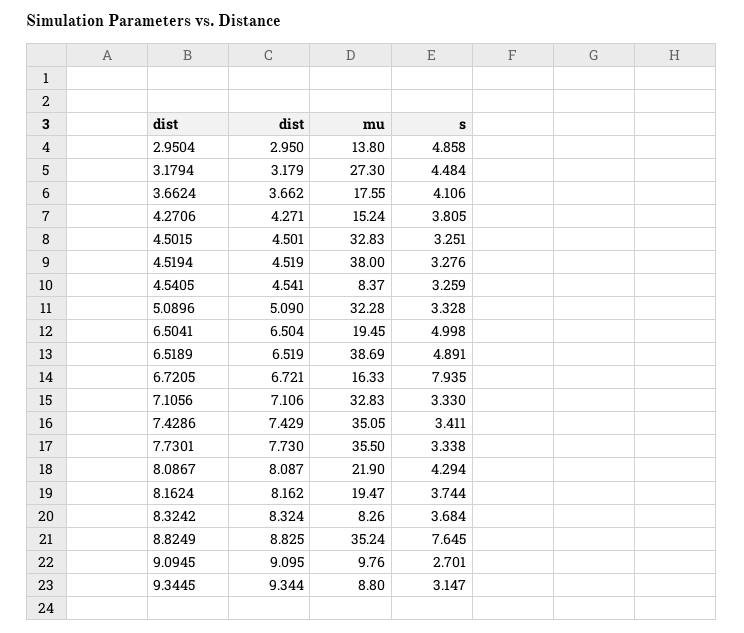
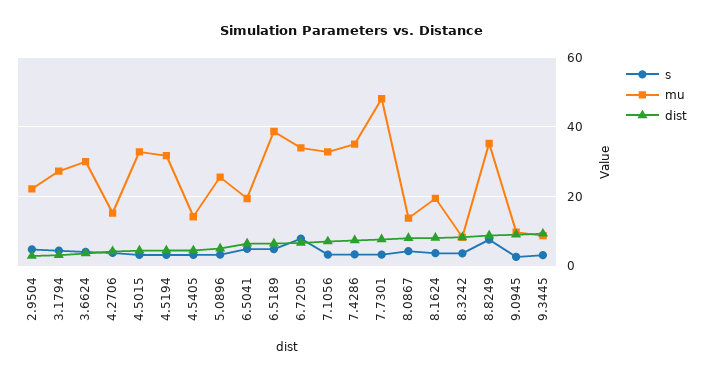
  {
    "dist": {
      "2.9504": 2.95,
      "3.1794": 3.179,
      "3.6624": 3.662,
      "4.2706": 4.271,
      "4.5015": 4.501,
      "4.5194": 4.519,
      "4.5405": 4.541,
      "5.0896": 5.09,
      "6.5041": 6.504,
      "6.5189": 6.519,
      "6.7205": 6.721,
      "7.1056": 7.106,
      "7.4286": 7.429,
      "7.7301": 7.73,
      "8.0867": 8.087,
      "8.1624": 8.162,
      "8.3242": 8.324,
      "8.8249": 8.825,
      "9.0945": 9.095,
      "9.3445": 9.344
    },
    "mu": {
-     "2.9504": 13.8,
+     "2.9504": 22,
      "3.1794": 27.3,
-     "3.6624": 17.55,
+     "3.6624": 30,
      "4.2706": 15.24,
      "4.5015": 32.83,
-     "4.5194": 38,
+     "4.5194": 32,
-     "4.5405": 8.37,
+     "4.5405": 14,
-     "5.0896": 32.28,
+     "5.0896": 26,
      "6.5041": 19.45,
      "6.5189": 38.69,
-     "6.7205": 16.33,
+     "6.7205": 34,
      "7.1056": 32.83,
      "7.4286": 35.05,
-     "7.7301": 35.5,
+     "7.7301": 48,
-     "8.0867": 21.9,
+     "8.0867": 14,
      "8.1624": 19.47,
      "8.3242": 8.26,
      "8.8249": 35.24,
      "9.0945": 9.76,
      "9.3445": 8.8
    },
    "s": {
      "2.9504": 4.858,
      "3.1794": 4.484,
      "3.6624": 4.106,
      "4.2706": 3.805,
      "4.5015": 3.251,
      "4.5194": 3.276,
      "4.5405": 3.259,
      "5.0896": 3.328,
      "6.5041": 4.998,
      "6.5189": 4.891,
      "6.7205": 7.935,
      "7.1056": 3.33,
      "7.4286": 3.411,
      "7.7301": 3.338,
      "8.0867": 4.294,
      "8.1624": 3.744,
      "8.3242": 3.684,
      "8.8249": 7.645,
      "9.0945": 2.701,
      "9.3445": 3.147
    }
  }

